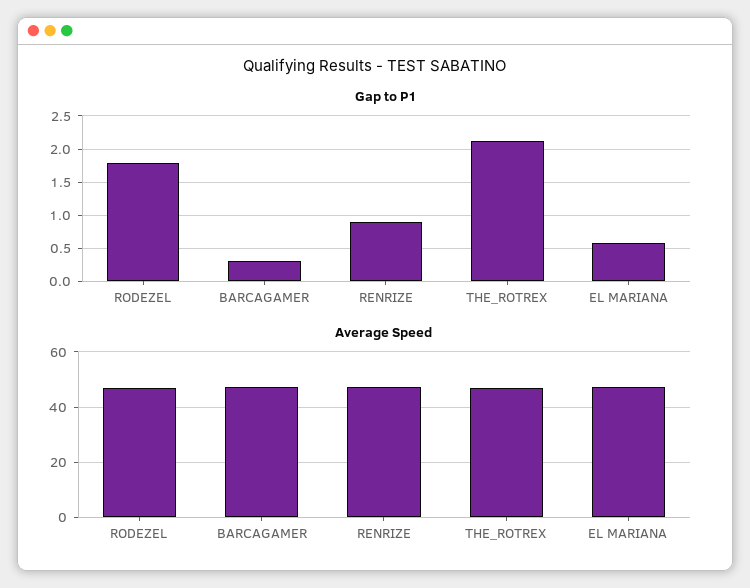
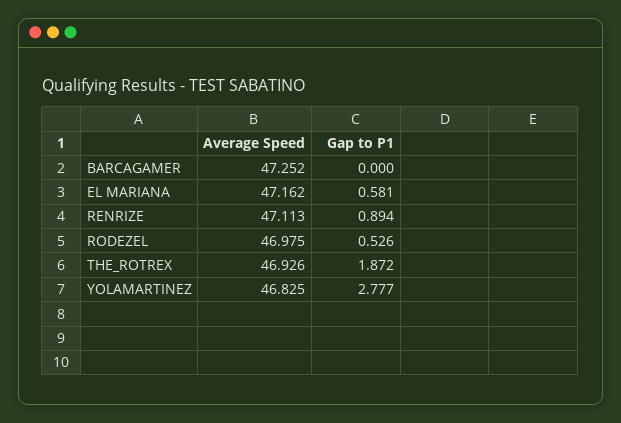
  {
    "Gap to P1": {
-     "RODEZEL": 1.8,
+     "RODEZEL": 0.526,
-     "BARCAGAMER": 0.3,
+     "BARCAGAMER": 0,
      "RENRIZE": 0.894,
-     "THE_ROTREX": 2.1,
+     "THE_ROTREX": 1.872,
-     "EL MARIANA": 0.581
+     "EL MARIANA": 0.581,
+     "YOLAMARTINEZ": 2.777
    },
    "Average Speed": {
      "RODEZEL": 46.975,
      "BARCAGAMER": 47.252,
      "RENRIZE": 47.113,
      "THE_ROTREX": 46.926,
-     "EL MARIANA": 47.162
+     "EL MARIANA": 47.162,
+     "YOLAMARTINEZ": 46.825
    }
  }

